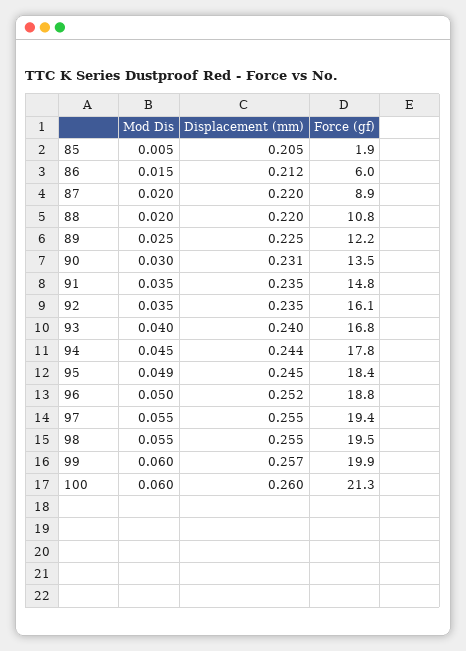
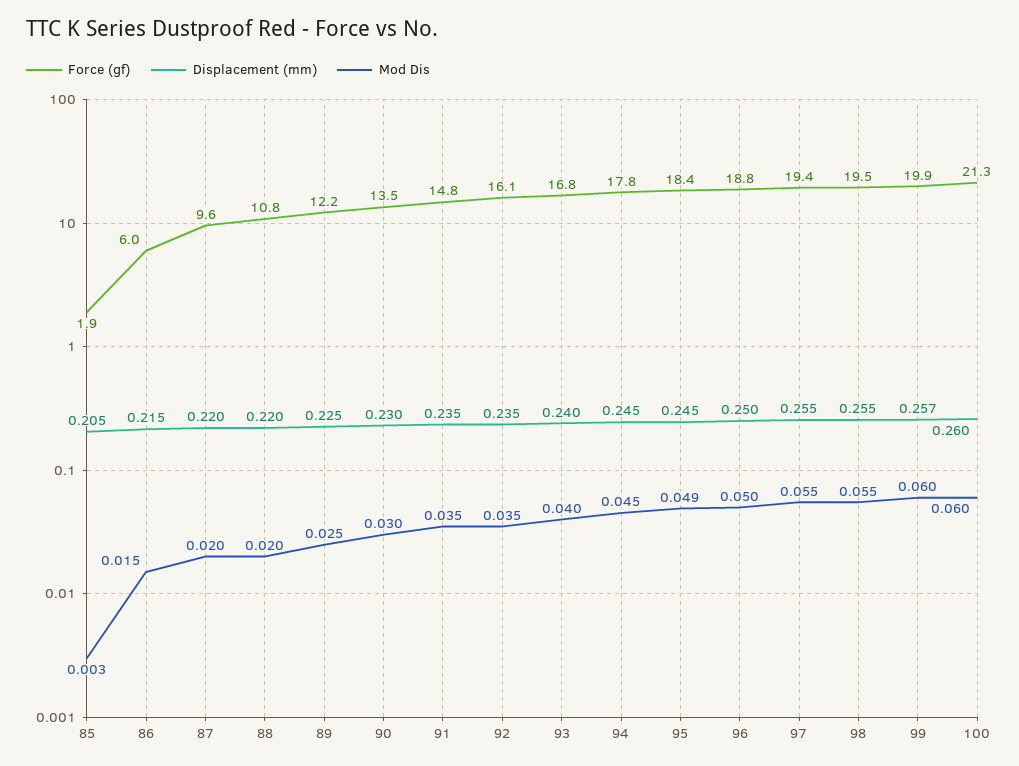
  {
    "Mod Dis": {
-     "85": 0.005,
+     "85": 0.003,
      "86": 0.015,
      "87": 0.02,
      "88": 0.02,
      "89": 0.025,
      "90": 0.03,
      "91": 0.035,
      "92": 0.035,
      "93": 0.04,
      "94": 0.045,
      "95": 0.049,
      "96": 0.05,
      "97": 0.055,
      "98": 0.055,
      "99": 0.06,
      "100": 0.06
    },
    "Displacement (mm)": {
      "85": 0.205,
-     "86": 0.212,
+     "86": 0.215,
      "87": 0.22,
      "88": 0.22,
      "89": 0.225,
-     "90": 0.231,
+     "90": 0.23,
      "91": 0.235,
      "92": 0.235,
      "93": 0.24,
-     "94": 0.244,
+     "94": 0.245,
      "95": 0.245,
-     "96": 0.252,
+     "96": 0.25,
      "97": 0.255,
      "98": 0.255,
      "99": 0.257,
      "100": 0.26
    },
    "Force (gf)": {
      "85": 1.9,
      "86": 6,
-     "87": 8.9,
+     "87": 9.6,
      "88": 10.8,
      "89": 12.2,
      "90": 13.5,
      "91": 14.8,
      "92": 16.1,
      "93": 16.8,
      "94": 17.8,
      "95": 18.4,
      "96": 18.8,
      "97": 19.4,
      "98": 19.5,
      "99": 19.9,
      "100": 21.3
    }
  }

